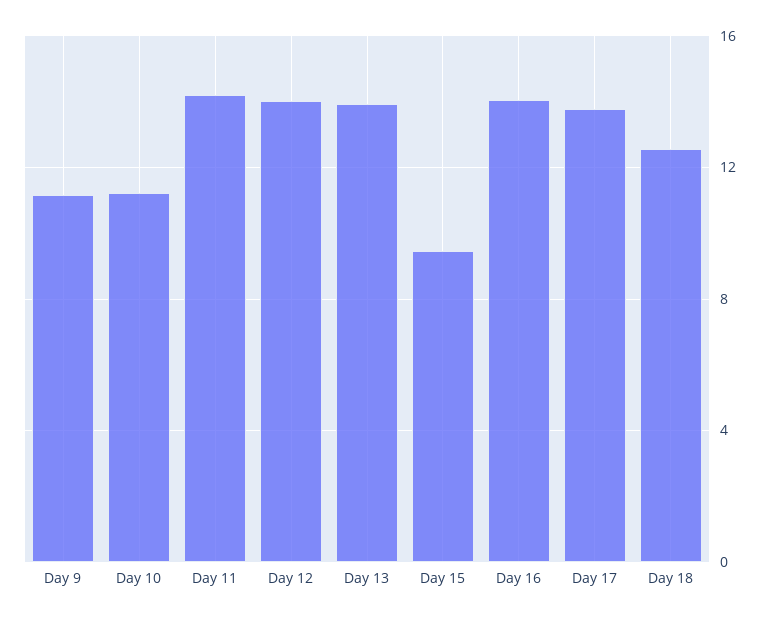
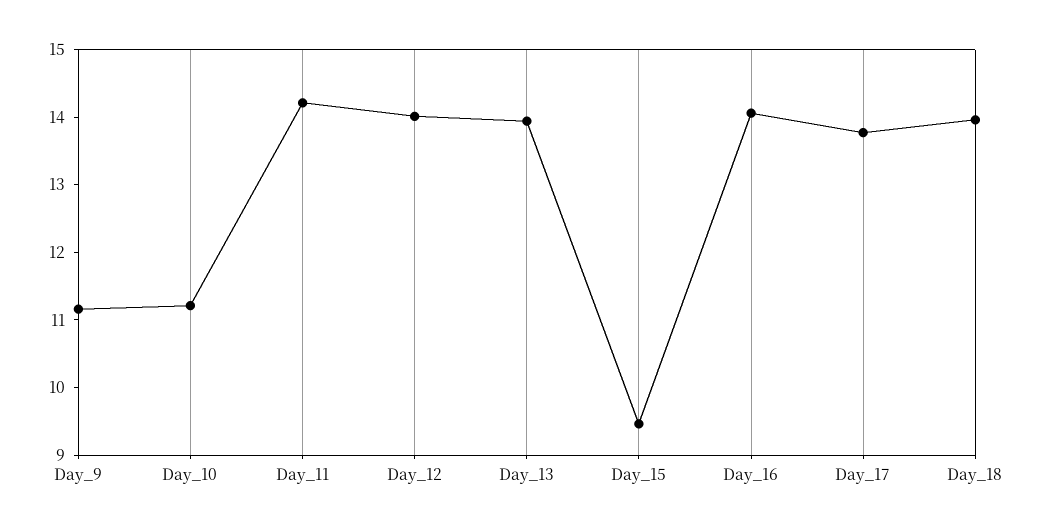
  {
    "Day 9": 11.2,
    "Day 10": 11.2,
    "Day 11": 14.2,
    "Day 12": 14,
    "Day 13": 14,
    "Day 15": 9.4,
    "Day 16": 14,
    "Day 17": 13.8,
-   "Day 18": 12.5
+   "Day 18": 14
  }

